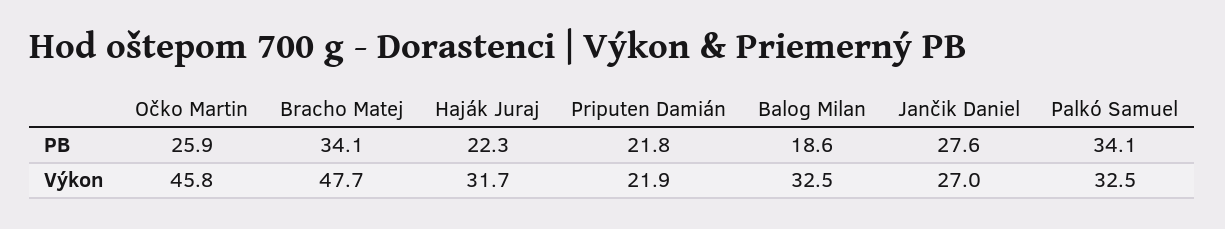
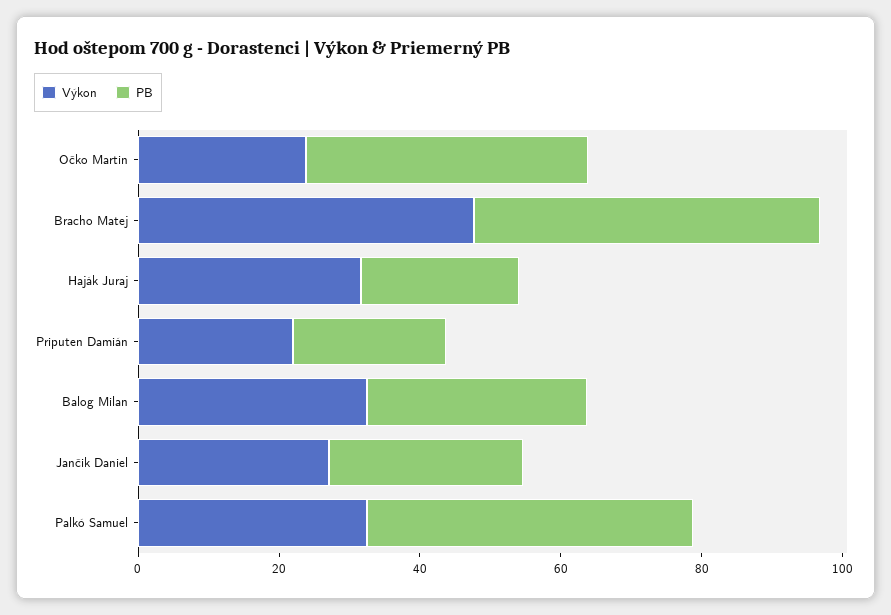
  {
    "PB": {
-     "Očko Martin": 25.9,
+     "Očko Martin": 40,
-     "Bracho Matej": 34.1,
+     "Bracho Matej": 50,
      "Haják Juraj": 22.3,
      "Priputen Damián": 21.8,
-     "Balog Milan": 18.6,
+     "Balog Milan": 30,
      "Jančik Daniel": 27.6,
-     "Palkó Samuel": 34.1
+     "Palkó Samuel": 45
    },
    "Výkon": {
-     "Očko Martin": 45.8,
+     "Očko Martin": 25,
      "Bracho Matej": 47.7,
      "Haják Juraj": 31.7,
      "Priputen Damián": 21.9,
      "Balog Milan": 32.5,
      "Jančik Daniel": 27,
      "Palkó Samuel": 32.5
    }
  }

